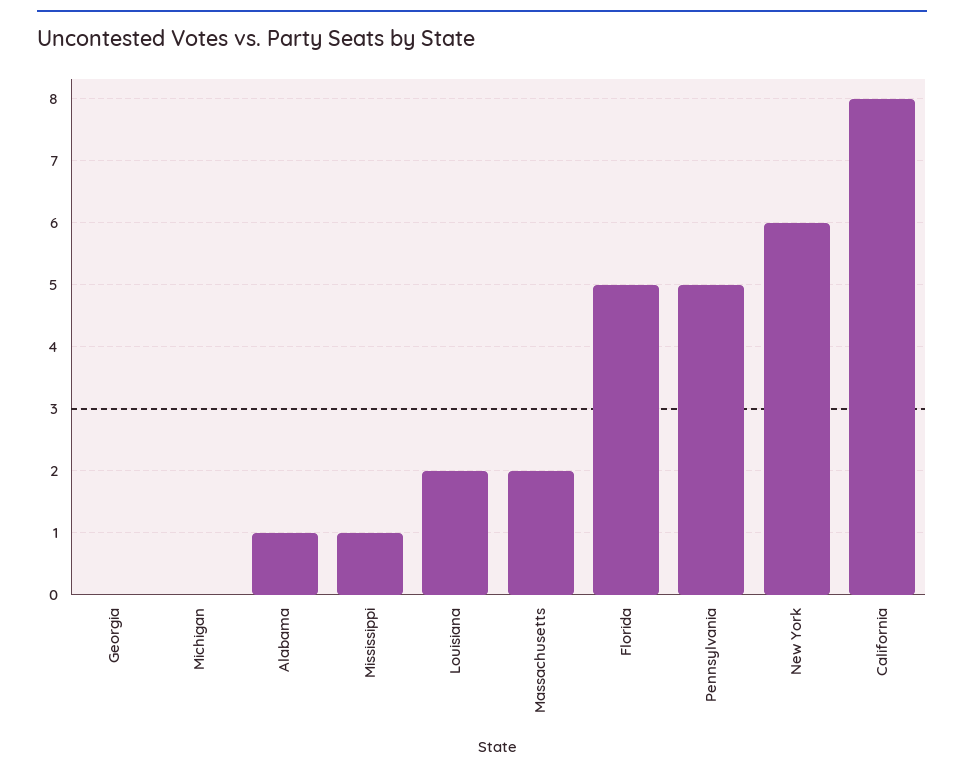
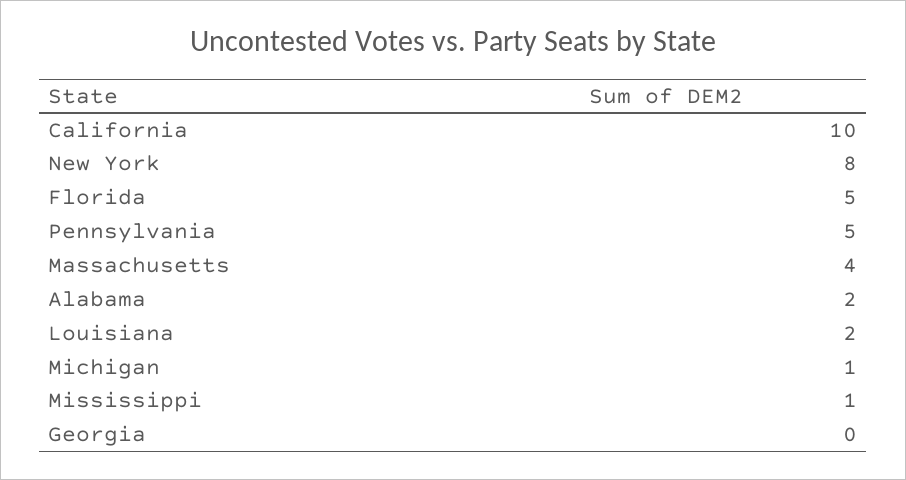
  {
    "Georgia": 0,
-   "Michigan": 0,
+   "Michigan": 1,
-   "Alabama": 1,
+   "Alabama": 2,
    "Mississippi": 1,
    "Louisiana": 2,
-   "Massachusetts": 2,
+   "Massachusetts": 4,
    "Florida": 5,
    "Pennsylvania": 5,
-   "New York": 6,
+   "New York": 8,
-   "California": 8
+   "California": 10
  }

